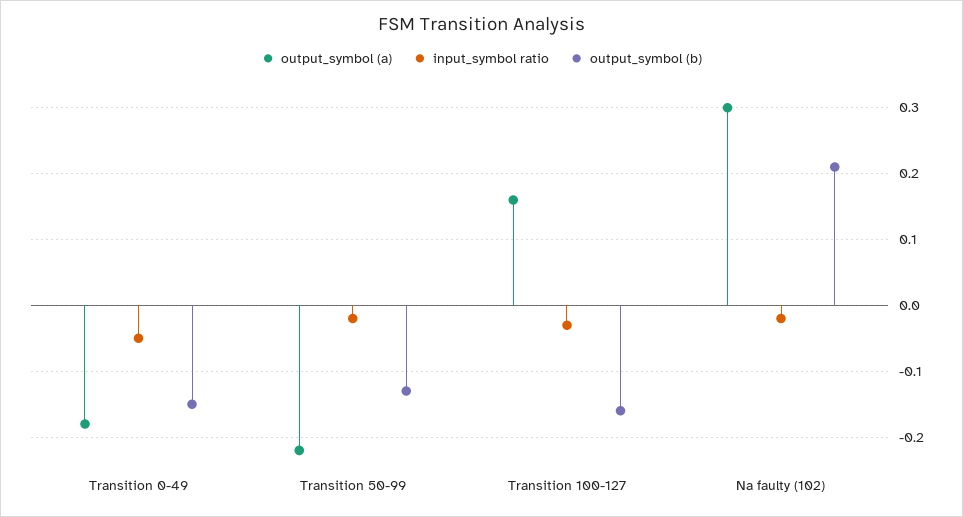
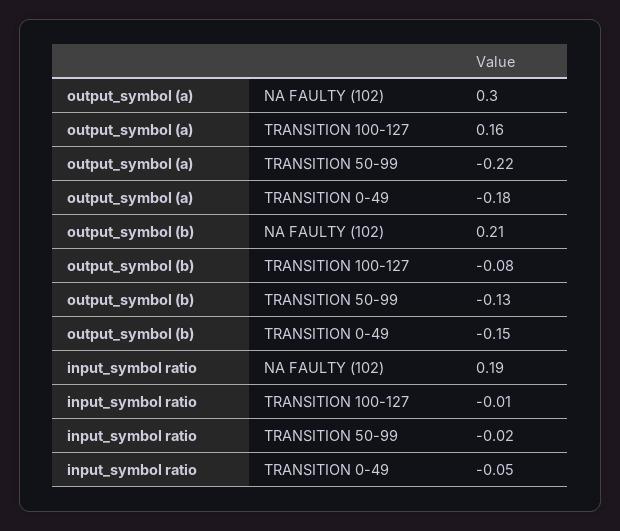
  {
    "output_symbol (a)": {
      "Transition 0-49": -0.18,
      "Transition 50-99": -0.22,
      "Transition 100-127": 0.16,
      "Na faulty (102)": 0.3
    },
    "input_symbol ratio": {
      "Transition 0-49": -0.05,
      "Transition 50-99": -0.02,
-     "Transition 100-127": -0.03,
+     "Transition 100-127": -0.01,
-     "Na faulty (102)": -0.02
+     "Na faulty (102)": 0.19
    },
    "output_symbol (b)": {
      "Transition 0-49": -0.15,
      "Transition 50-99": -0.13,
-     "Transition 100-127": -0.16,
+     "Transition 100-127": -0.08,
      "Na faulty (102)": 0.21
    }
  }

